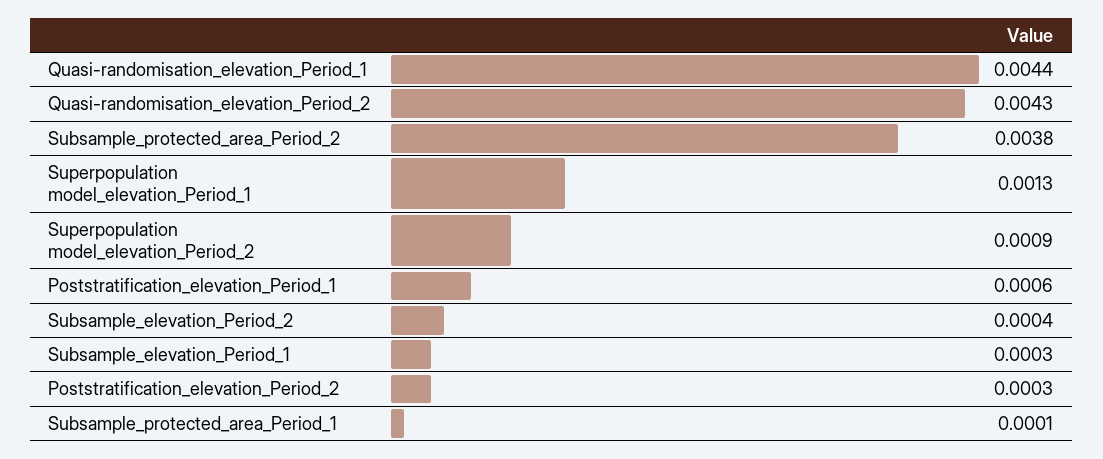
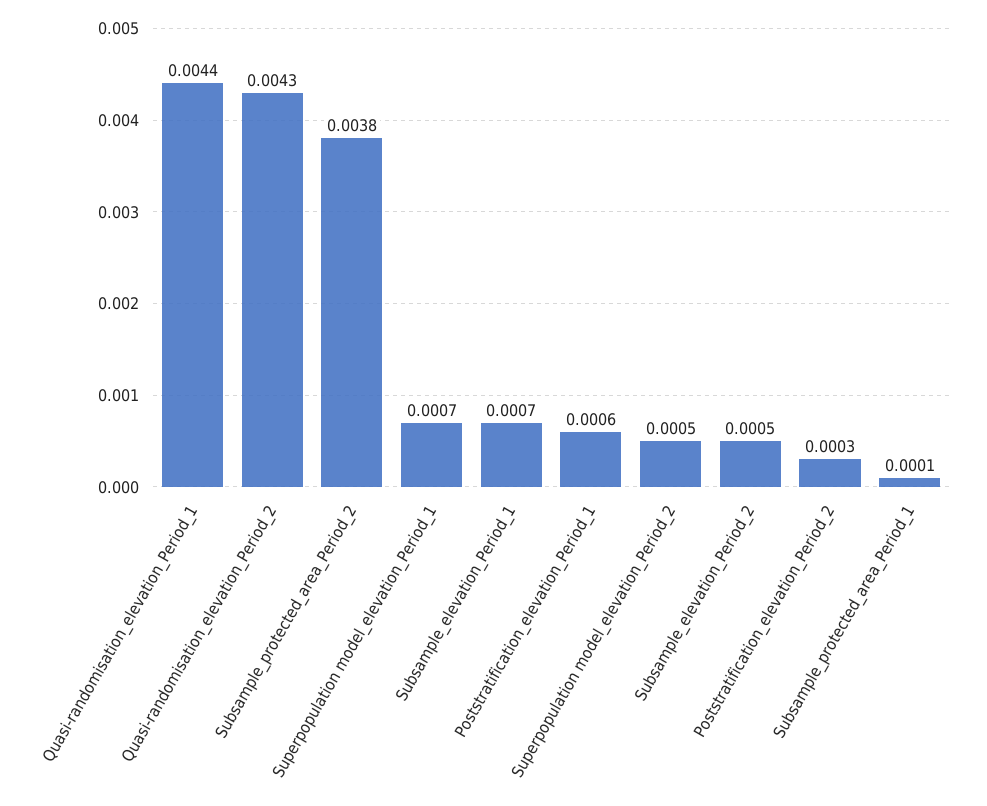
  {
    "Quasi-randomisation_elevation_Period_1": 0.0044,
    "Quasi-randomisation_elevation_Period_2": 0.0043,
    "Subsample_protected_area_Period_2": 0.0038,
-   "Superpopulation model_elevation_Period_1": 0.0013,
+   "Superpopulation model_elevation_Period_1": 0.0007,
-   "Superpopulation model_elevation_Period_2": 0.0009,
+   "Superpopulation model_elevation_Period_2": 0.0005,
    "Poststratification_elevation_Period_1": 0.0006,
-   "Subsample_elevation_Period_2": 0.0004,
+   "Subsample_elevation_Period_2": 0.0005,
-   "Subsample_elevation_Period_1": 0.0003,
+   "Subsample_elevation_Period_1": 0.0007,
    "Poststratification_elevation_Period_2": 0.0003,
    "Subsample_protected_area_Period_1": 0.0001
  }

